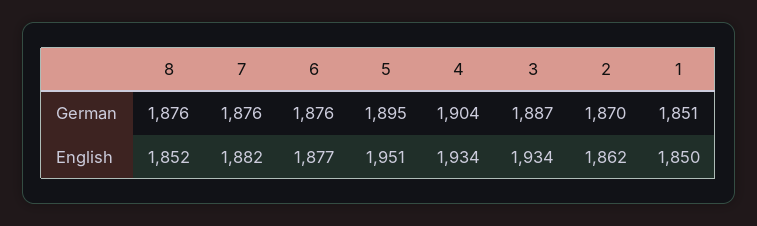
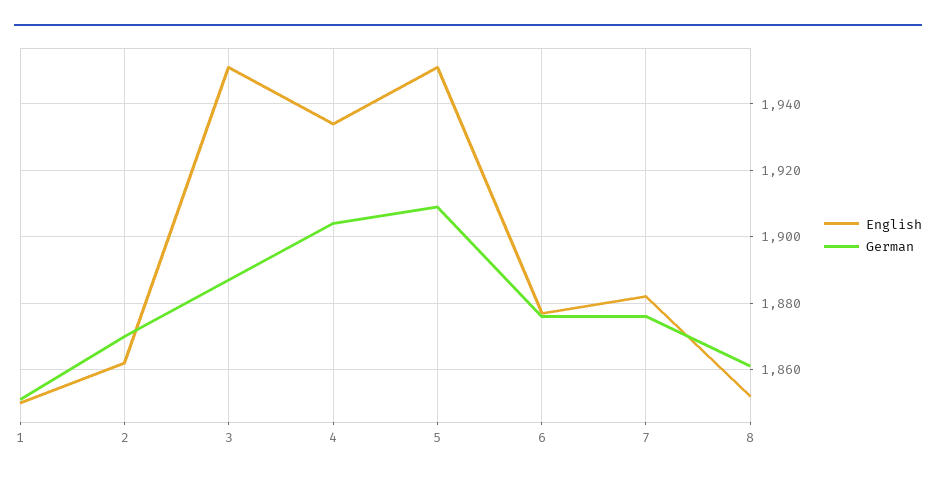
  {
    "German": {
-     "8": 1876,
+     "8": 1860,
      "7": 1876,
      "6": 1876,
-     "5": 1895,
+     "5": 1910,
      "4": 1904,
      "3": 1887,
      "2": 1870,
      "1": 1851
    },
    "English": {
      "8": 1852,
      "7": 1882,
      "6": 1877,
      "5": 1951,
      "4": 1934,
-     "3": 1934,
+     "3": 1950,
      "2": 1862,
      "1": 1850
    }
  }

